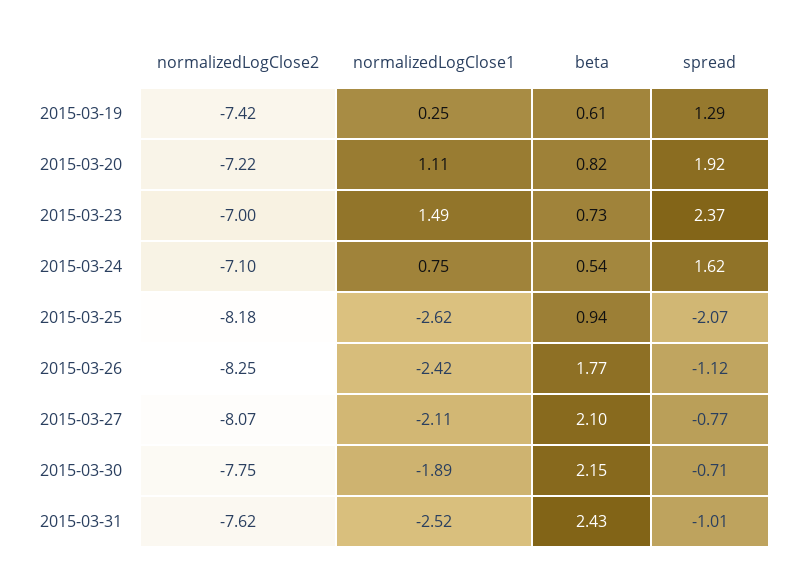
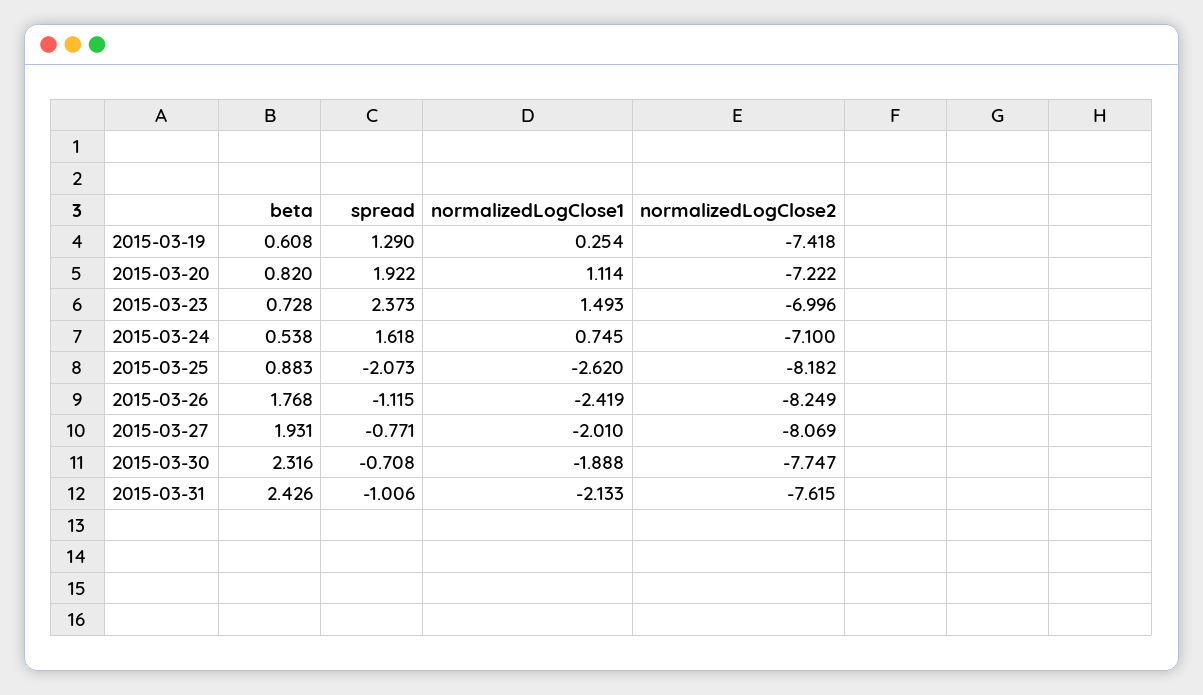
  {
    "normalizedLogClose2": {
      "2015-03-19": -7.418,
      "2015-03-20": -7.222,
      "2015-03-23": -6.996,
      "2015-03-24": -7.1,
      "2015-03-25": -8.182,
      "2015-03-26": -8.249,
      "2015-03-27": -8.069,
      "2015-03-30": -7.747,
      "2015-03-31": -7.615
    },
    "normalizedLogClose1": {
      "2015-03-19": 0.254,
      "2015-03-20": 1.114,
      "2015-03-23": 1.493,
      "2015-03-24": 0.745,
      "2015-03-25": -2.62,
      "2015-03-26": -2.419,
-     "2015-03-27": -2.11,
+     "2015-03-27": -2.01,
      "2015-03-30": -1.888,
-     "2015-03-31": -2.52
+     "2015-03-31": -2.133
    },
    "beta": {
      "2015-03-19": 0.608,
      "2015-03-20": 0.82,
      "2015-03-23": 0.728,
      "2015-03-24": 0.538,
-     "2015-03-25": 0.94,
+     "2015-03-25": 0.883,
      "2015-03-26": 1.768,
-     "2015-03-27": 2.1,
+     "2015-03-27": 1.931,
-     "2015-03-30": 2.15,
+     "2015-03-30": 2.316,
      "2015-03-31": 2.426
    },
    "spread": {
      "2015-03-19": 1.29,
      "2015-03-20": 1.922,
      "2015-03-23": 2.373,
      "2015-03-24": 1.618,
      "2015-03-25": -2.073,
      "2015-03-26": -1.115,
      "2015-03-27": -0.771,
      "2015-03-30": -0.708,
      "2015-03-31": -1.006
    }
  }

